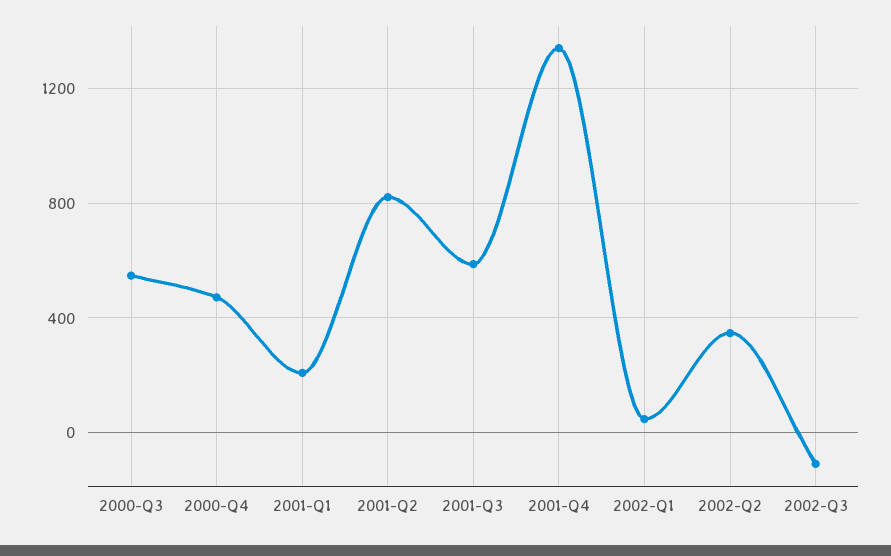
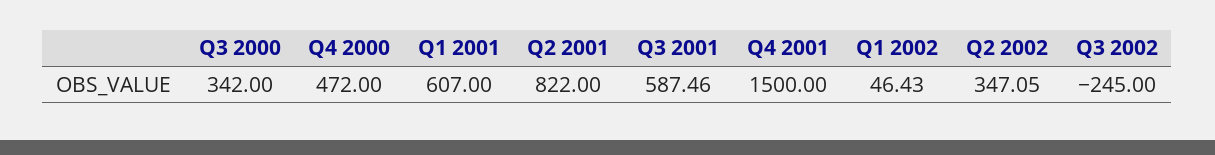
  {
-   "2000-Q3": 550,
+   "2000-Q3": 342,
    "2000-Q4": 472,
-   "2001-Q1": 200,
+   "2001-Q1": 607,
    "2001-Q2": 822,
    "2001-Q3": 587.46,
-   "2001-Q4": 1350,
+   "2001-Q4": 1500,
    "2002-Q1": 46.43,
    "2002-Q2": 347.05,
-   "2002-Q3": -100
+   "2002-Q3": -245
  }

